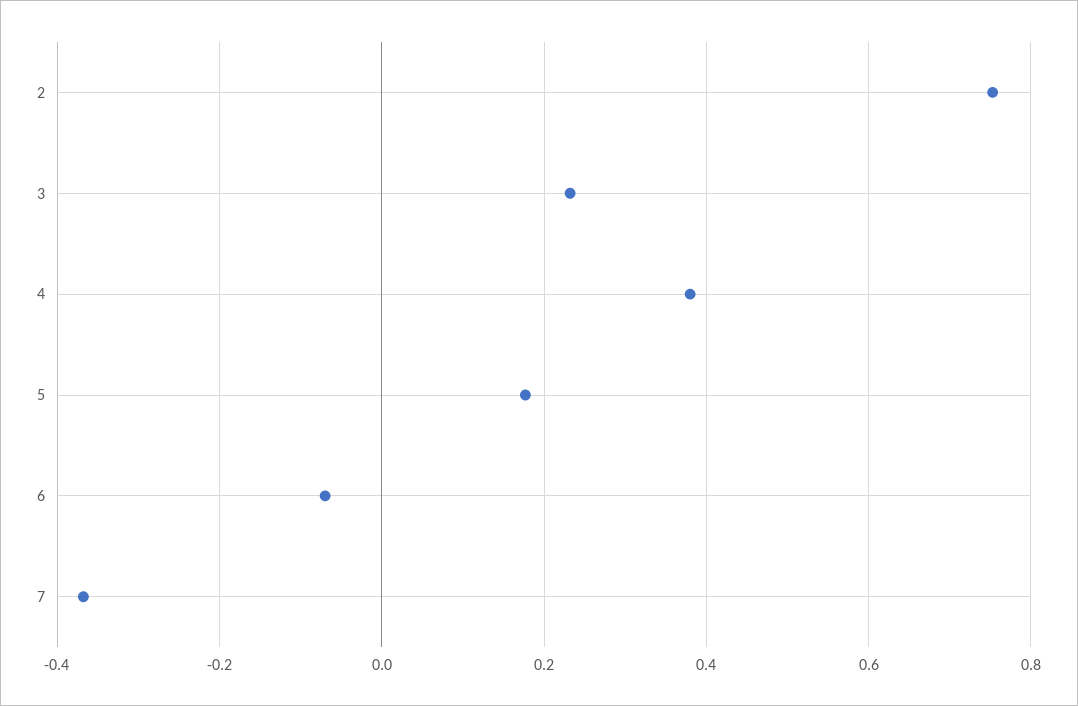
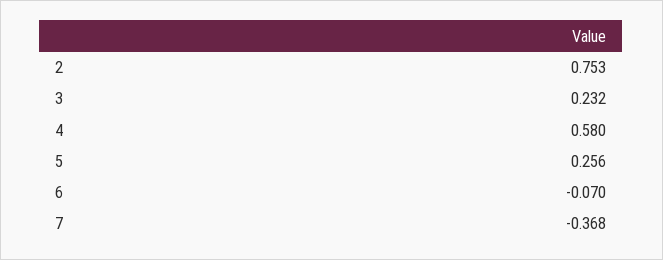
  {
    "2": 0.753,
    "3": 0.232,
-   "4": 0.38,
+   "4": 0.58,
-   "5": 0.18,
+   "5": 0.256,
    "6": -0.07,
    "7": -0.368
  }

